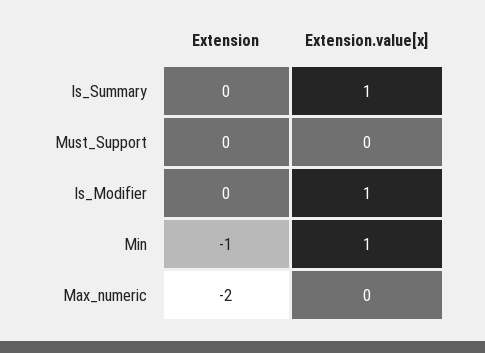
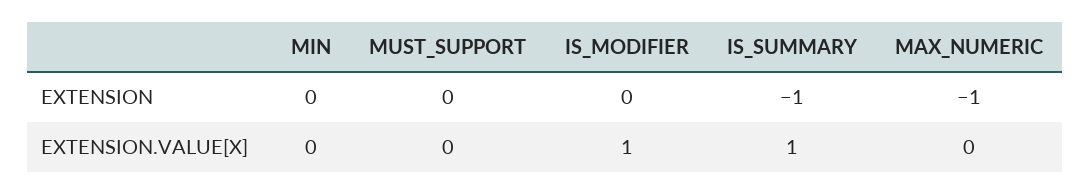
  {
    "Extension": {
-     "Is_Summary": 0,
+     "Is_Summary": -1,
      "Must_Support": 0,
      "Is_Modifier": 0,
-     "Min": -1,
+     "Min": 0,
-     "Max_numeric": -2
+     "Max_numeric": -1
    },
    "Extension.value[x]": {
      "Is_Summary": 1,
      "Must_Support": 0,
      "Is_Modifier": 1,
-     "Min": 1,
+     "Min": 0,
      "Max_numeric": 0
    }
  }

